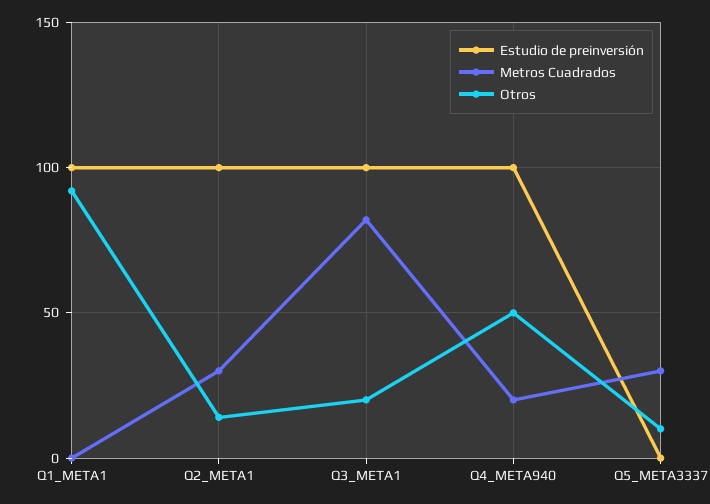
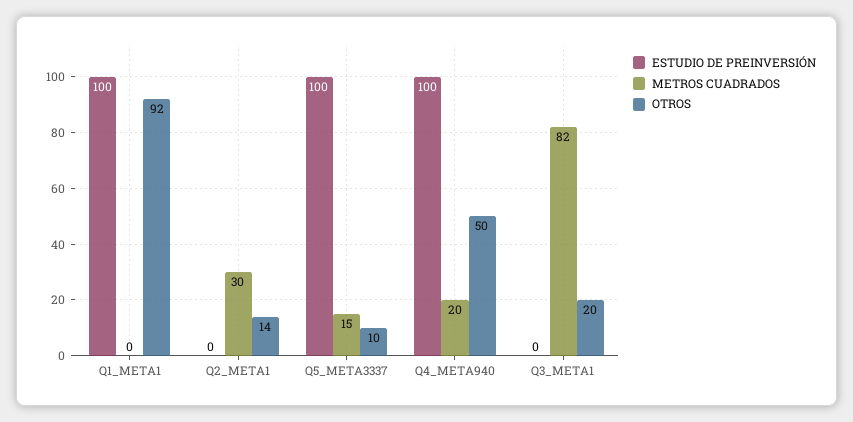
  {
    "Estudio de preinversión": {
      "Q1_META1": 100,
-     "Q2_META1": 100,
+     "Q2_META1": 0,
-     "Q3_META1": 100,
+     "Q3_META1": 0,
      "Q4_META940": 100,
-     "Q5_META3337": 0
+     "Q5_META3337": 100
    },
    "Metros Cuadrados": {
      "Q1_META1": 0,
      "Q2_META1": 30,
      "Q3_META1": 82,
      "Q4_META940": 20,
-     "Q5_META3337": 30
+     "Q5_META3337": 15
    },
    "Otros": {
      "Q1_META1": 92,
      "Q2_META1": 14,
      "Q3_META1": 20,
      "Q4_META940": 50,
      "Q5_META3337": 10
    }
  }

